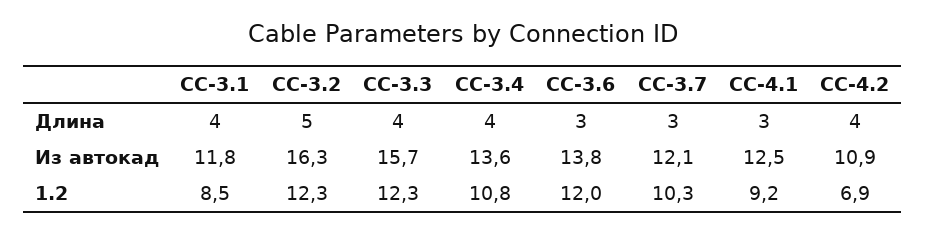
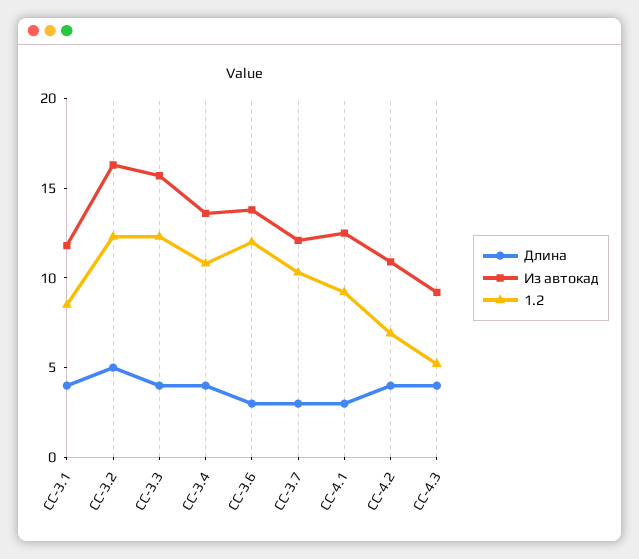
  {
    "Длина": {
      "СС-3.1": 4,
      "СС-3.2": 5,
      "СС-3.3": 4,
      "СС-3.4": 4,
      "СС-3.6": 3,
      "СС-3.7": 3,
      "СС-4.1": 3,
-     "СС-4.2": 4
+     "СС-4.2": 4,
+     "СС-4.3": 4
    },
    "Из автокад": {
      "СС-3.1": 11.8,
      "СС-3.2": 16.3,
      "СС-3.3": 15.7,
      "СС-3.4": 13.6,
      "СС-3.6": 13.8,
      "СС-3.7": 12.1,
      "СС-4.1": 12.5,
-     "СС-4.2": 10.9
+     "СС-4.2": 10.9,
+     "СС-4.3": 9
    },
    "1.2": {
      "СС-3.1": 8.5,
      "СС-3.2": 12.3,
      "СС-3.3": 12.3,
      "СС-3.4": 10.8,
      "СС-3.6": 12,
      "СС-3.7": 10.3,
      "СС-4.1": 9.2,
-     "СС-4.2": 6.9
+     "СС-4.2": 6.9,
+     "СС-4.3": 5
    }
  }

